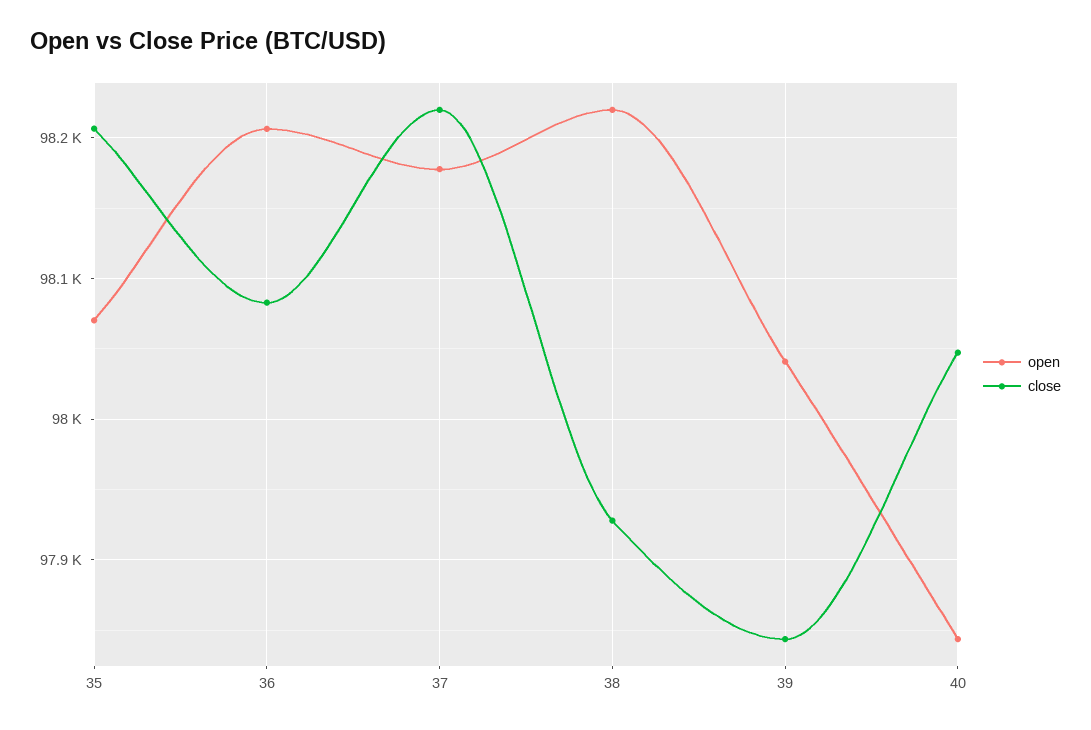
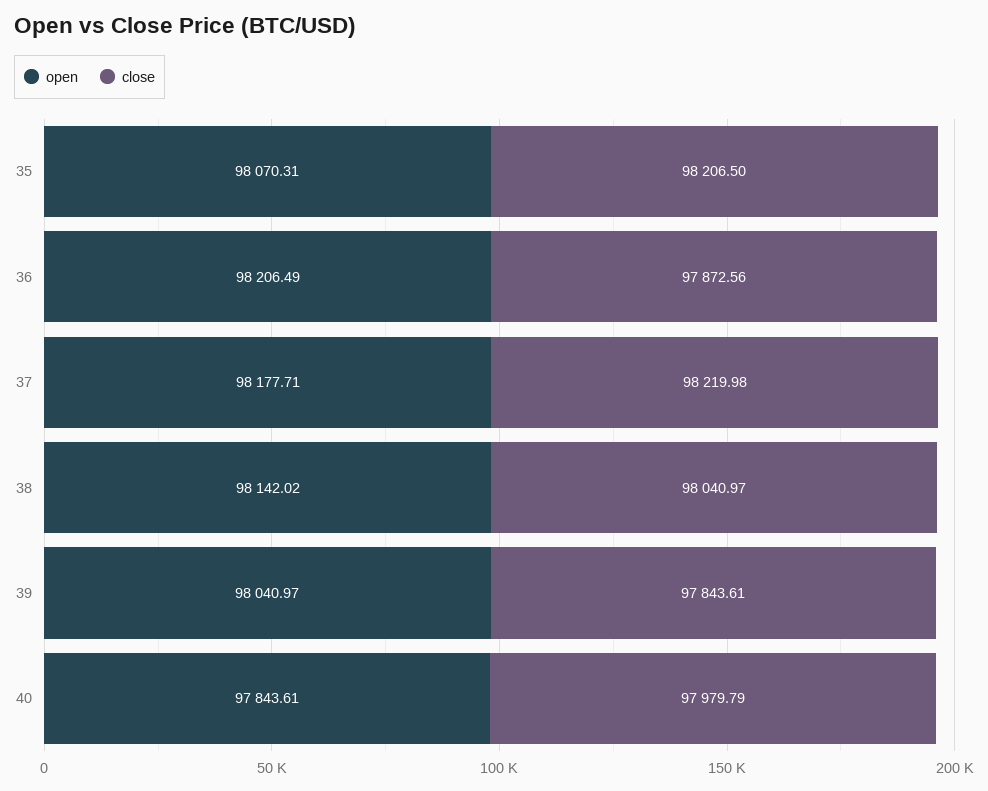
  {
    "open": {
      "35": 98070.31,
      "36": 98206.49,
      "37": 98177.71,
-     "38": 98220,
+     "38": 98142.02,
      "39": 98040.97,
      "40": 97843.61
    },
    "close": {
      "35": 98206.5,
-     "36": 98080,
+     "36": 97872.56,
      "37": 98219.98,
-     "38": 97930,
+     "38": 98040.97,
      "39": 97843.61,
-     "40": 98050
+     "40": 97979.79
    }
  }

